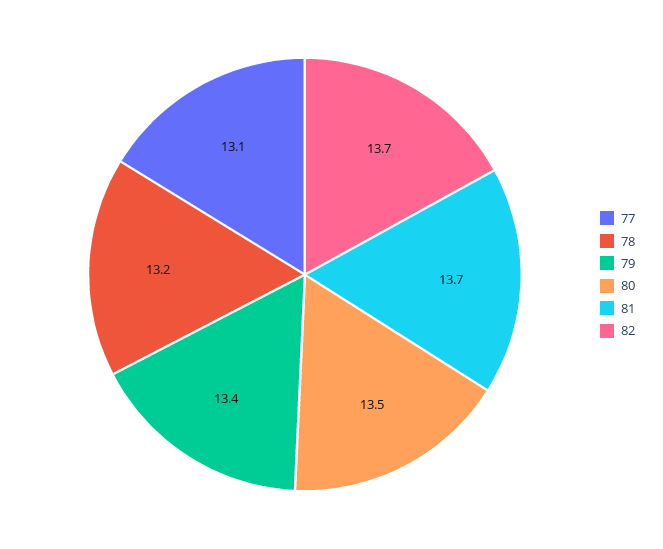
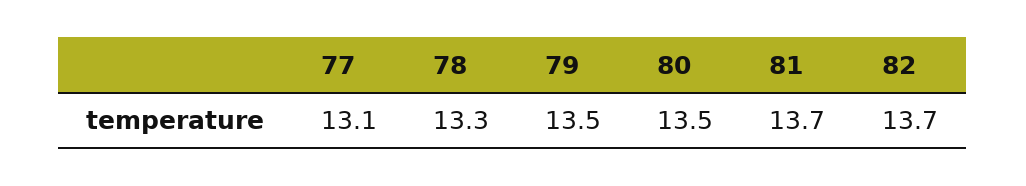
  {
    "77": 13.1,
-   "78": 13.2,
+   "78": 13.3,
-   "79": 13.4,
+   "79": 13.5,
    "80": 13.5,
    "81": 13.7,
    "82": 13.7
  }

